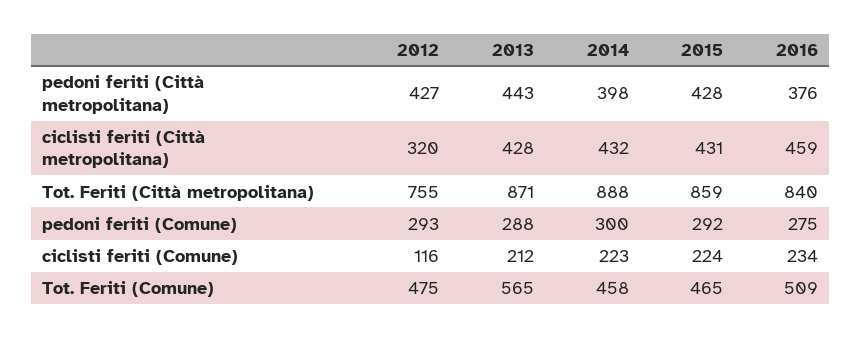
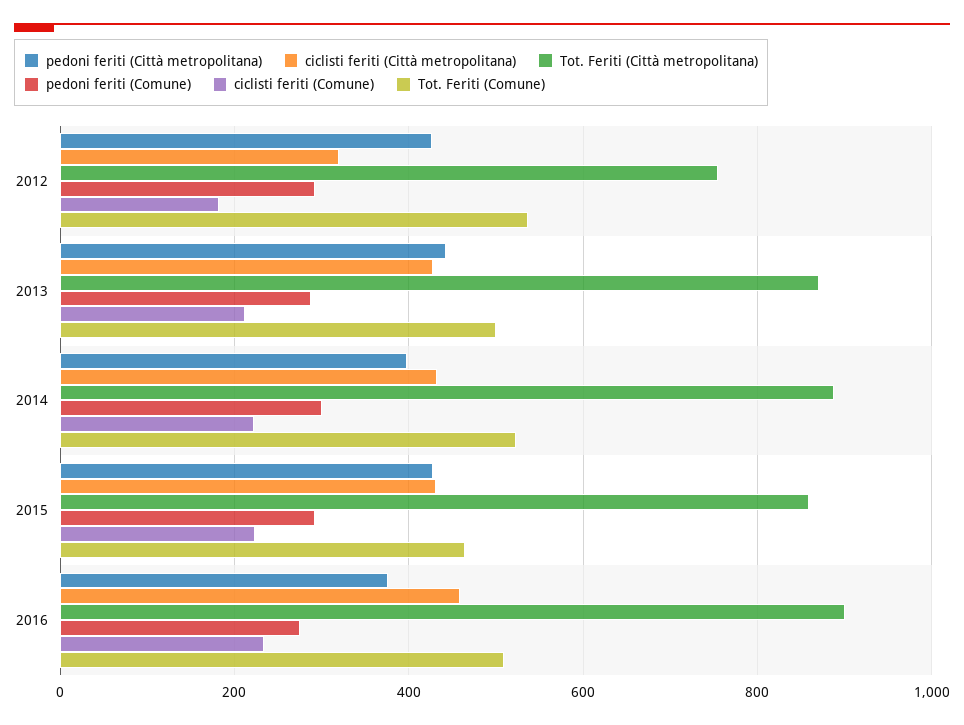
  {
    "pedoni feriti (Città metropolitana)": {
      "2012": 427,
      "2013": 443,
      "2014": 398,
      "2015": 428,
      "2016": 376
    },
    "ciclisti feriti (Città metropolitana)": {
      "2012": 320,
      "2013": 428,
      "2014": 432,
      "2015": 431,
      "2016": 459
    },
    "Tot. Feriti (Città metropolitana)": {
      "2012": 755,
      "2013": 871,
      "2014": 888,
      "2015": 859,
-     "2016": 840
+     "2016": 900
    },
    "pedoni feriti (Comune)": {
      "2012": 293,
      "2013": 288,
      "2014": 300,
      "2015": 292,
      "2016": 275
    },
    "ciclisti feriti (Comune)": {
-     "2012": 116,
+     "2012": 180,
      "2013": 212,
      "2014": 223,
      "2015": 224,
      "2016": 234
    },
    "Tot. Feriti (Comune)": {
-     "2012": 475,
+     "2012": 540,
-     "2013": 565,
+     "2013": 500,
-     "2014": 458,
+     "2014": 520,
      "2015": 465,
      "2016": 509
    }
  }

